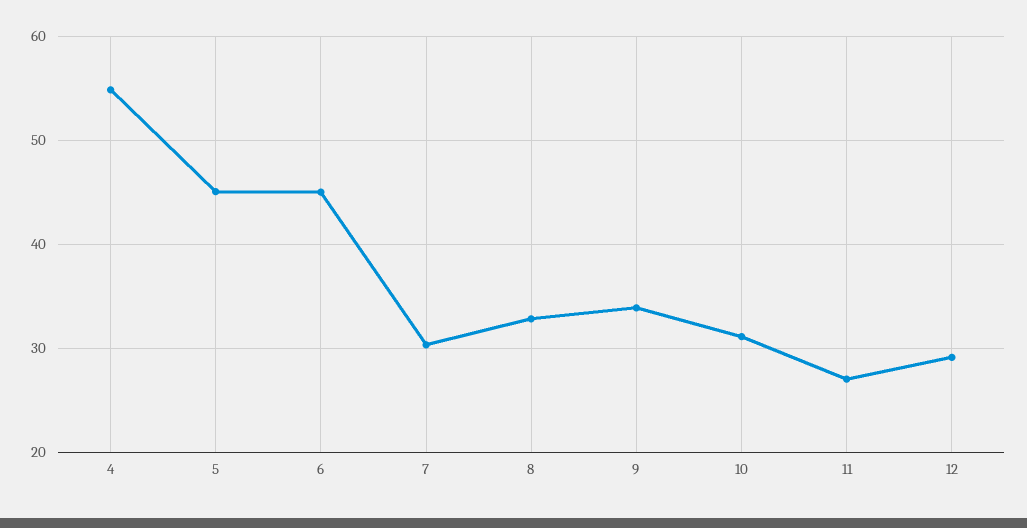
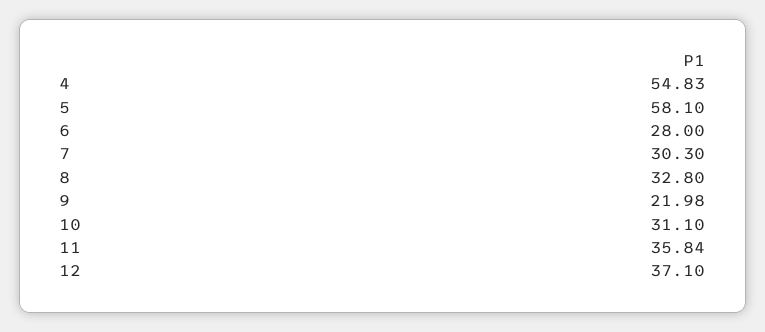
  {
    "4": 54.83,
-   "5": 45,
+   "5": 58.1,
-   "6": 45,
+   "6": 28,
    "7": 30.3,
    "8": 32.8,
-   "9": 34,
+   "9": 21.98,
    "10": 31.1,
-   "11": 27,
+   "11": 35.84,
-   "12": 29
+   "12": 37.1
  }

